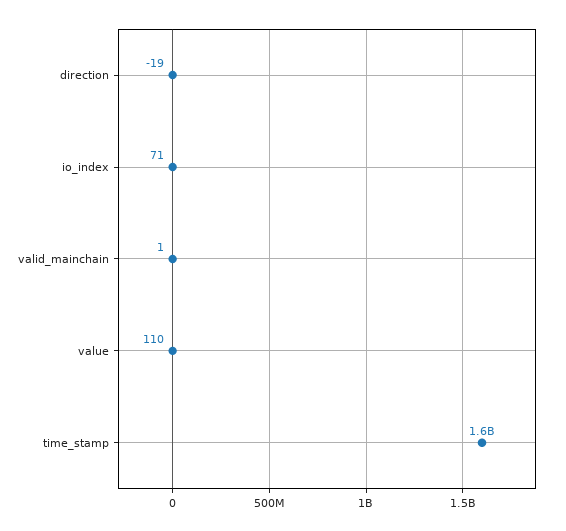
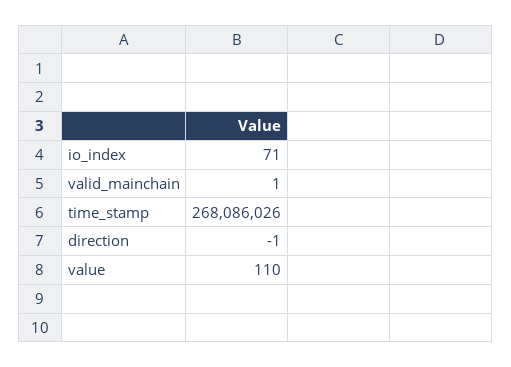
  {
-   "direction": -19,
+   "direction": -1,
    "io_index": 71,
    "valid_mainchain": 1,
    "value": 110,
-   "time_stamp": 1600000000
+   "time_stamp": 268086026
  }

